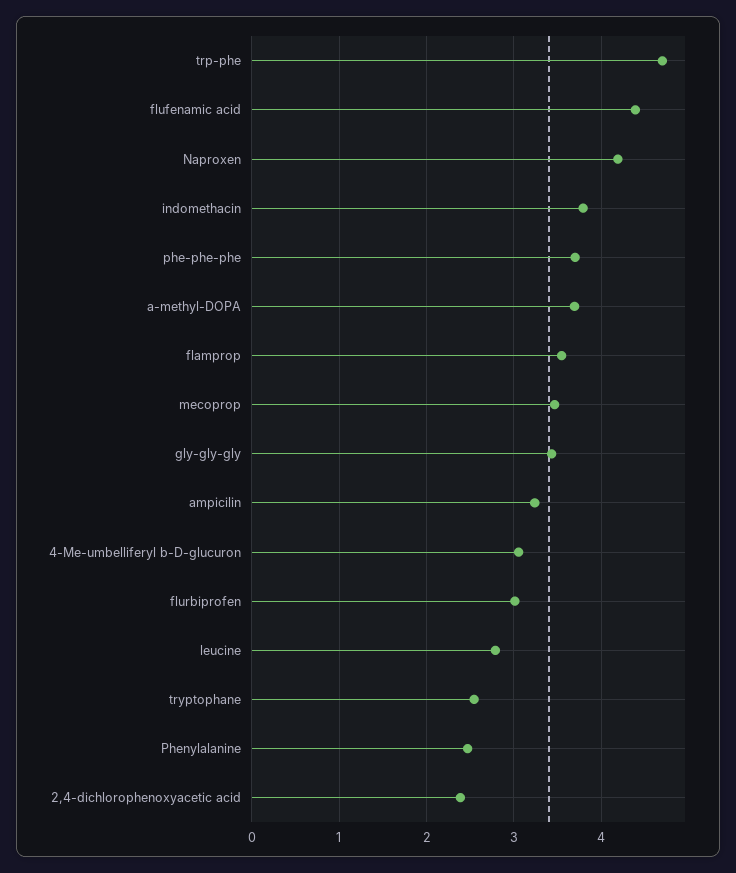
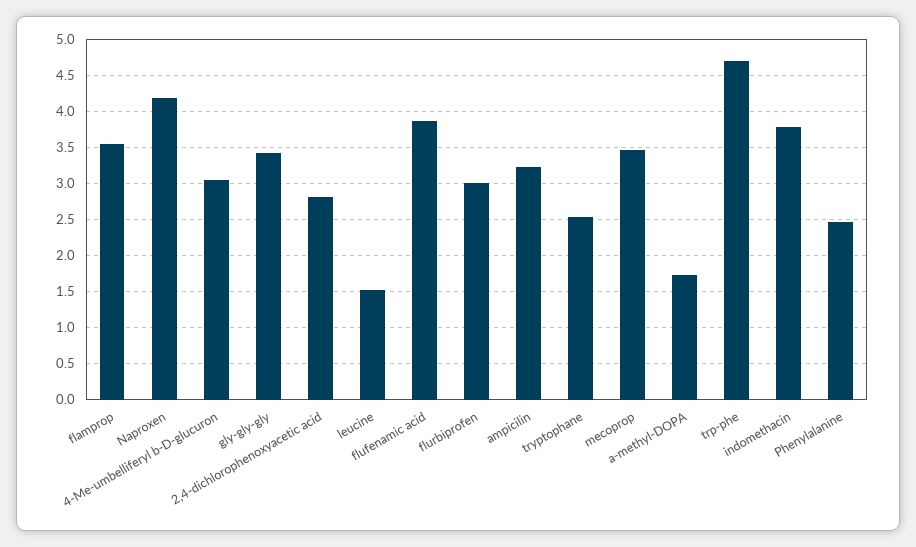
  {
    "trp-phe": 4.7,
-   "flufenamic acid": 4.4,
+   "flufenamic acid": 3.9,
    "Naproxen": 4.2,
    "indomethacin": 3.8,
-   "phe-phe-phe": 3.7,
-   "a-methyl-DOPA": 3.7,
+   "a-methyl-DOPA": 1.7,
    "flamprop": 3.5,
    "mecoprop": 3.5,
    "gly-gly-gly": 3.4,
    "ampicilin": 3.2,
    "4-Me-umbelliferyl b-D-glucuron": 3.1,
    "flurbiprofen": 3,
-   "leucine": 2.8,
+   "leucine": 1.5,
    "tryptophane": 2.5,
    "Phenylalanine": 2.5,
-   "2,4-dichlorophenoxyacetic acid": 2.4
+   "2,4-dichlorophenoxyacetic acid": 2.8
  }

